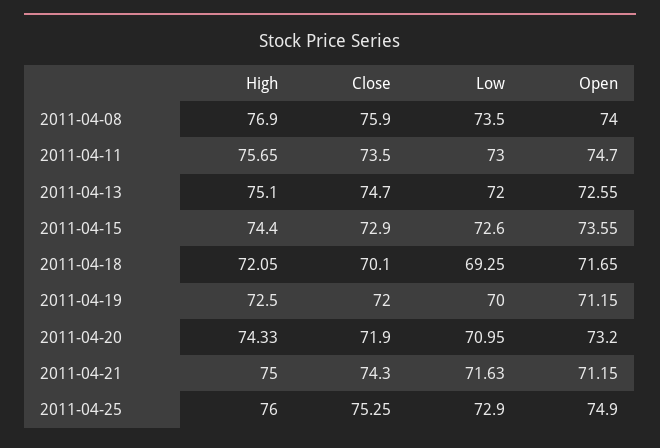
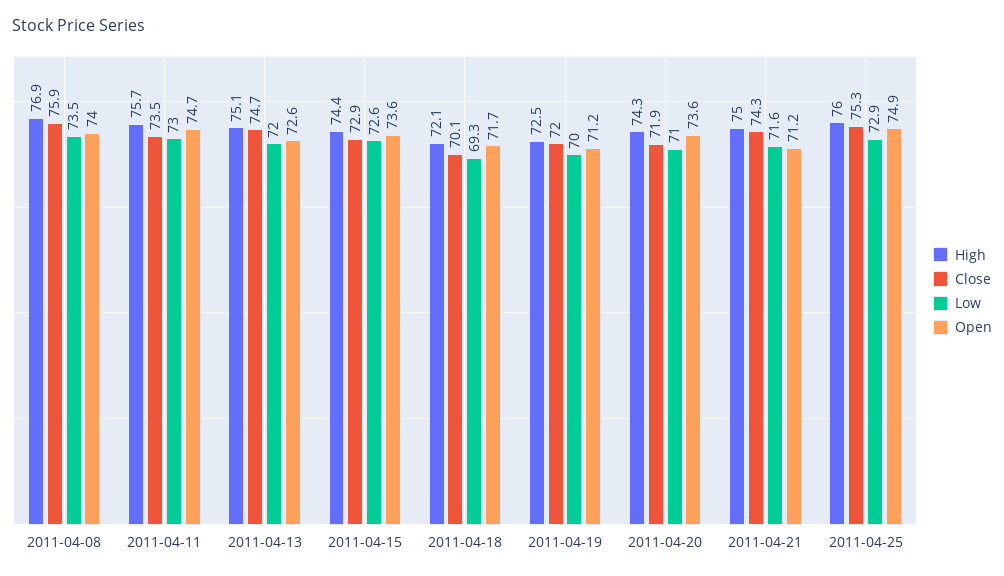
  {
    "High": {
      "2011-04-08": 76.9,
      "2011-04-11": 75.65,
      "2011-04-13": 75.1,
      "2011-04-15": 74.4,
      "2011-04-18": 72.05,
      "2011-04-19": 72.5,
      "2011-04-20": 74.33,
      "2011-04-21": 75,
      "2011-04-25": 76
    },
    "Close": {
      "2011-04-08": 75.9,
      "2011-04-11": 73.5,
      "2011-04-13": 74.7,
      "2011-04-15": 72.9,
      "2011-04-18": 70.1,
      "2011-04-19": 72,
      "2011-04-20": 71.9,
      "2011-04-21": 74.3,
      "2011-04-25": 75.25
    },
    "Low": {
      "2011-04-08": 73.5,
      "2011-04-11": 73,
      "2011-04-13": 72,
      "2011-04-15": 72.6,
      "2011-04-18": 69.25,
      "2011-04-19": 70,
      "2011-04-20": 70.95,
      "2011-04-21": 71.63,
      "2011-04-25": 72.9
    },
    "Open": {
      "2011-04-08": 74,
      "2011-04-11": 74.7,
      "2011-04-13": 72.55,
      "2011-04-15": 73.55,
      "2011-04-18": 71.65,
      "2011-04-19": 71.15,
-     "2011-04-20": 73.2,
+     "2011-04-20": 73.6,
      "2011-04-21": 71.15,
      "2011-04-25": 74.9
    }
  }

